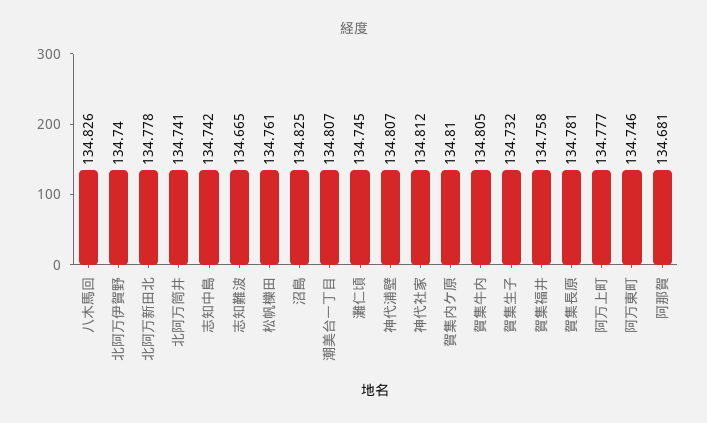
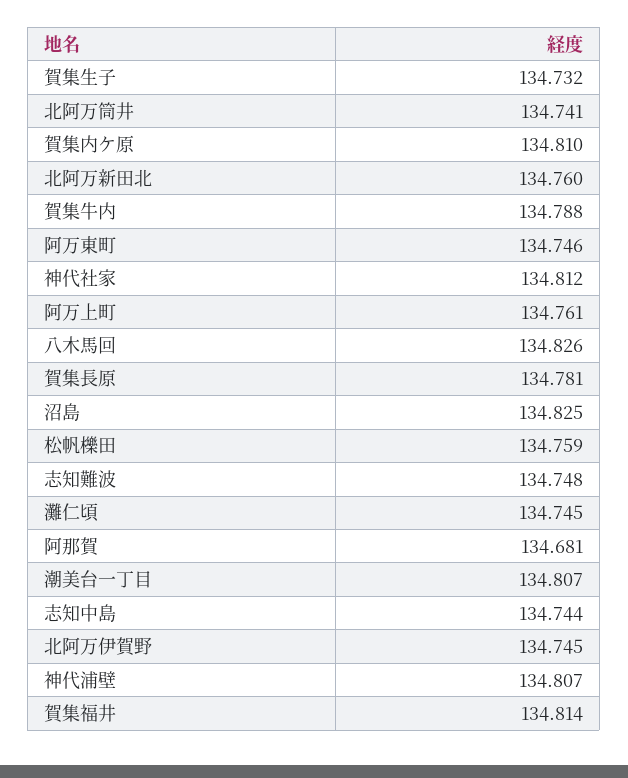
  {
    "八木馬回": 134.826,
-   "北阿万伊賀野": 134.74,
+   "北阿万伊賀野": 134.745,
-   "北阿万新田北": 134.778,
+   "北阿万新田北": 134.76,
    "北阿万筒井": 134.741,
-   "志知中島": 134.742,
+   "志知中島": 134.744,
-   "志知難波": 134.665,
+   "志知難波": 134.748,
-   "松帆櫟田": 134.761,
+   "松帆櫟田": 134.759,
    "沼島": 134.825,
    "潮美台一丁目": 134.807,
    "灘仁頃": 134.745,
    "神代浦壁": 134.807,
    "神代社家": 134.812,
    "賀集内ケ原": 134.81,
-   "賀集牛内": 134.805,
+   "賀集牛内": 134.788,
    "賀集生子": 134.732,
-   "賀集福井": 134.758,
+   "賀集福井": 134.814,
    "賀集長原": 134.781,
-   "阿万上町": 134.777,
+   "阿万上町": 134.761,
    "阿万東町": 134.746,
    "阿那賀": 134.681
  }

